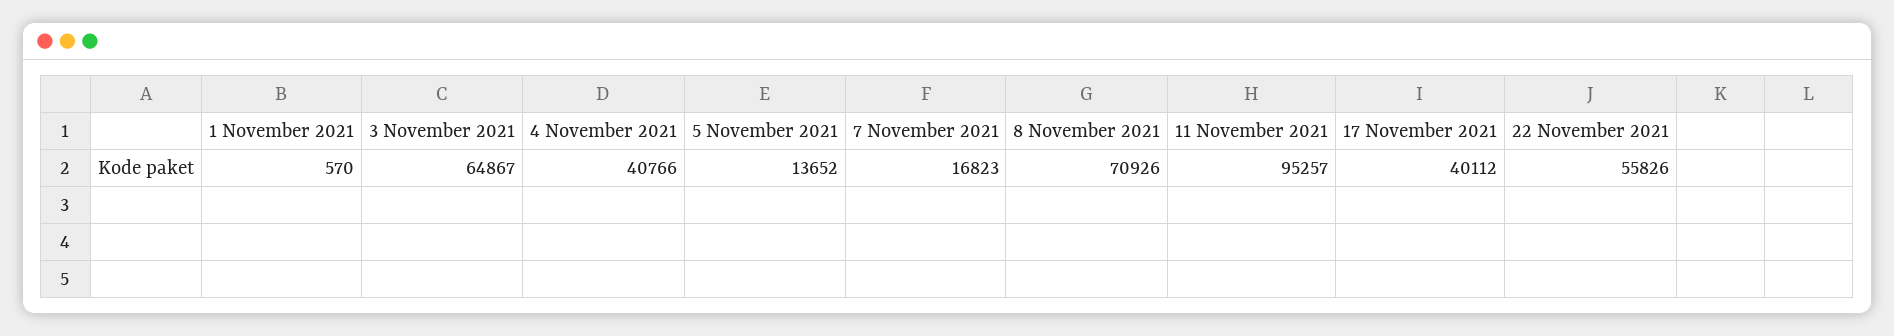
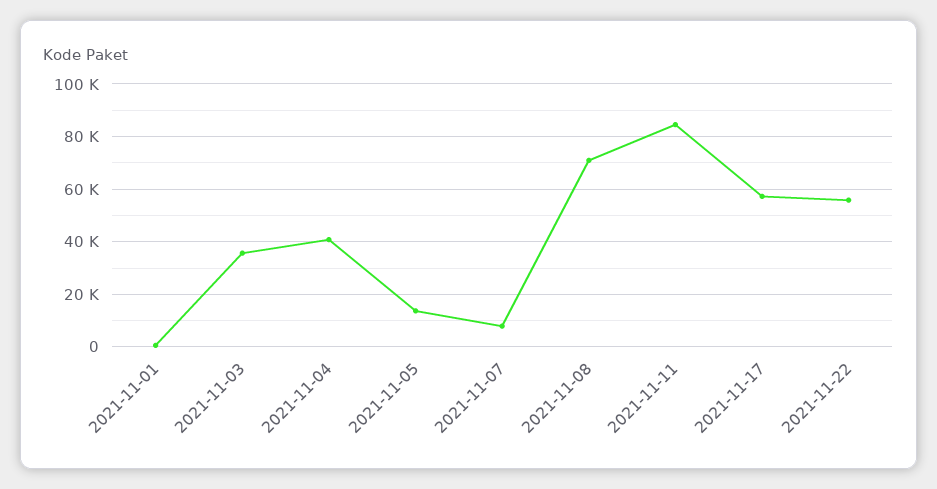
  {
    "1 November 2021": 570,
-   "3 November 2021": 64867,
+   "3 November 2021": 35000,
    "4 November 2021": 40766,
    "5 November 2021": 13652,
-   "7 November 2021": 16823,
+   "7 November 2021": 7500,
    "8 November 2021": 70926,
-   "11 November 2021": 95257,
+   "11 November 2021": 85000,
-   "17 November 2021": 40112,
+   "17 November 2021": 57500,
    "22 November 2021": 55826
  }

